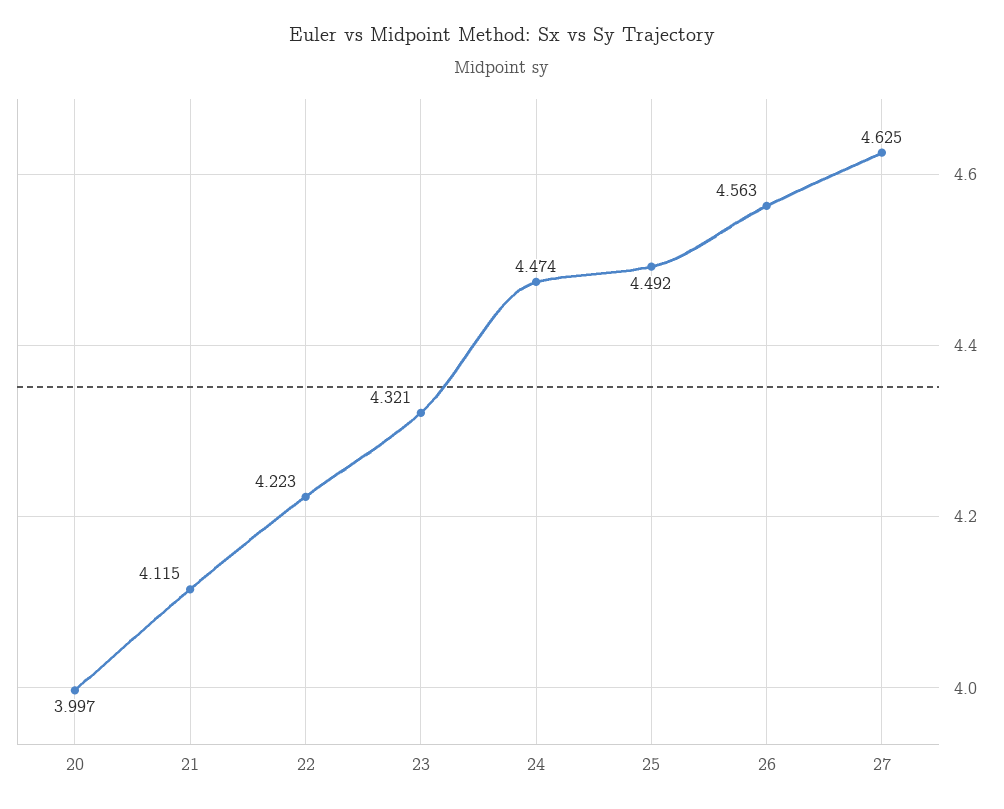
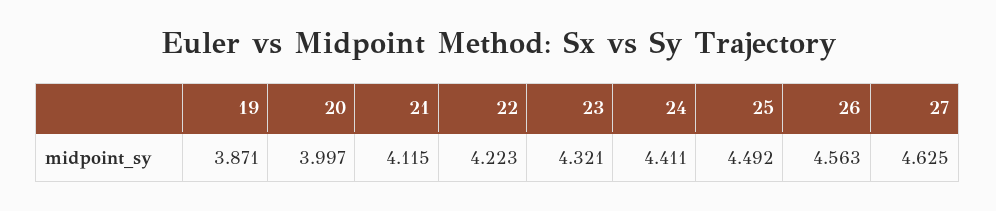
  {
    "20": 3.997,
    "21": 4.115,
    "22": 4.223,
    "23": 4.321,
-   "24": 4.474,
+   "24": 4.411,
    "25": 4.492,
    "26": 4.563,
-   "27": 4.625
+   "27": 4.625,
+   "19": 3.871
  }

